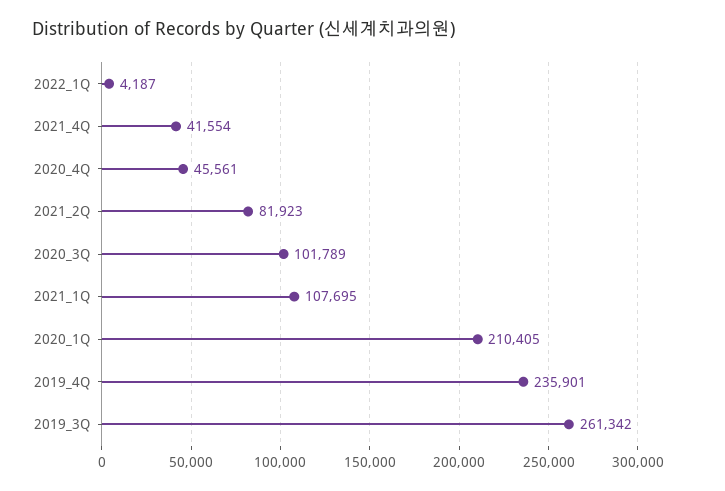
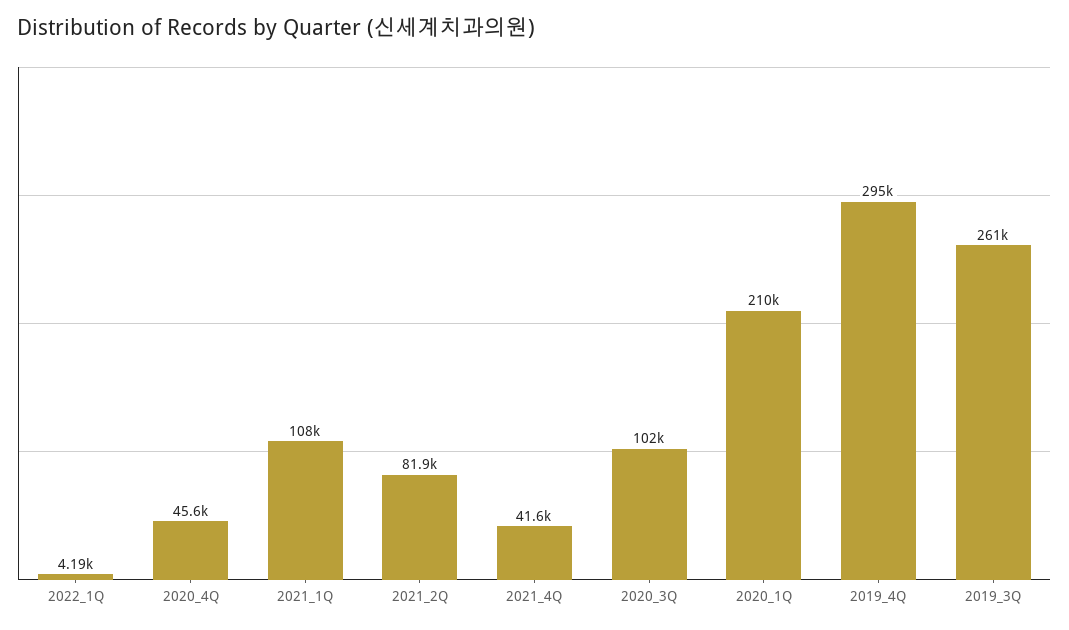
  {
    "2022_1Q": 4187,
    "2021_4Q": 41554,
    "2020_4Q": 45561,
    "2021_2Q": 81923,
    "2020_3Q": 101789,
    "2021_1Q": 107695,
    "2020_1Q": 210405,
-   "2019_4Q": 235901,
+   "2019_4Q": 295000,
    "2019_3Q": 261342
  }

